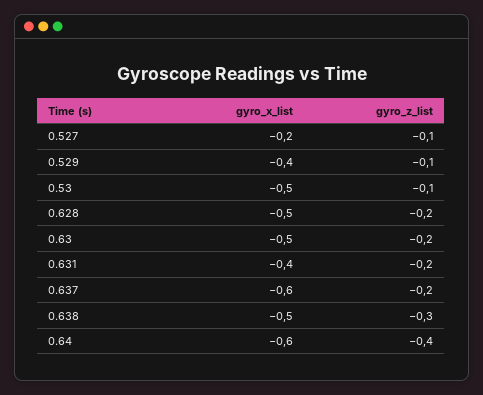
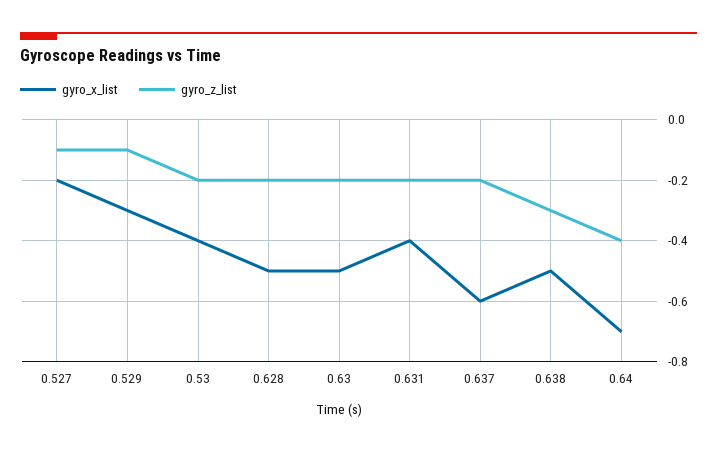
  {
    "gyro_x_list": {
      "0.527": -0.2,
-     "0.529": -0.4,
+     "0.529": -0.3,
-     "0.53": -0.5,
+     "0.53": -0.4,
      "0.628": -0.5,
      "0.63": -0.5,
      "0.631": -0.4,
      "0.637": -0.6,
      "0.638": -0.5,
-     "0.64": -0.6
+     "0.64": -0.7
    },
    "gyro_z_list": {
      "0.527": -0.1,
      "0.529": -0.1,
-     "0.53": -0.1,
+     "0.53": -0.2,
      "0.628": -0.2,
      "0.63": -0.2,
      "0.631": -0.2,
      "0.637": -0.2,
      "0.638": -0.3,
      "0.64": -0.4
    }
  }

